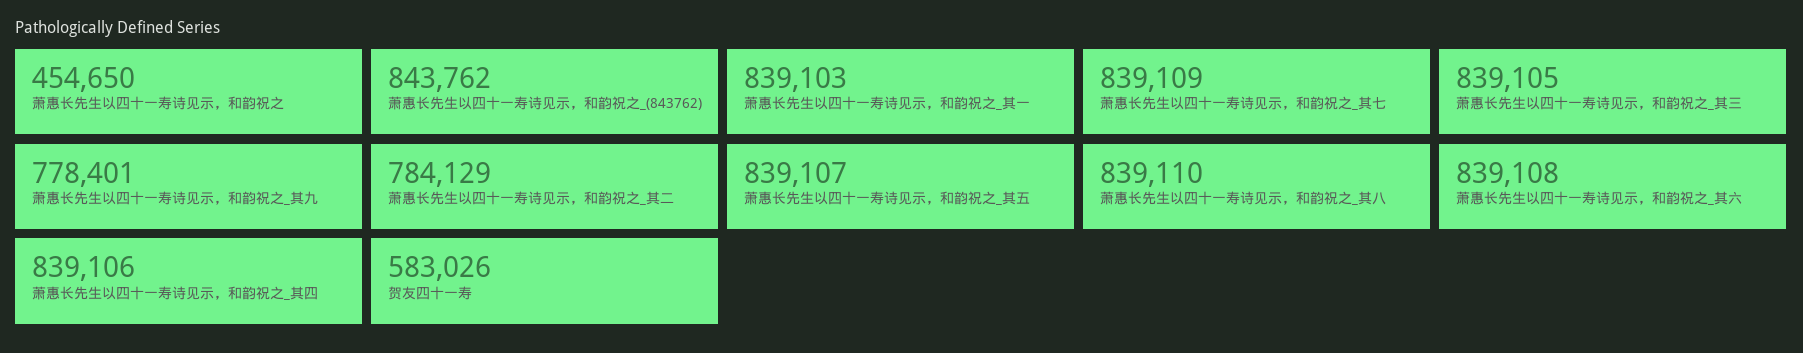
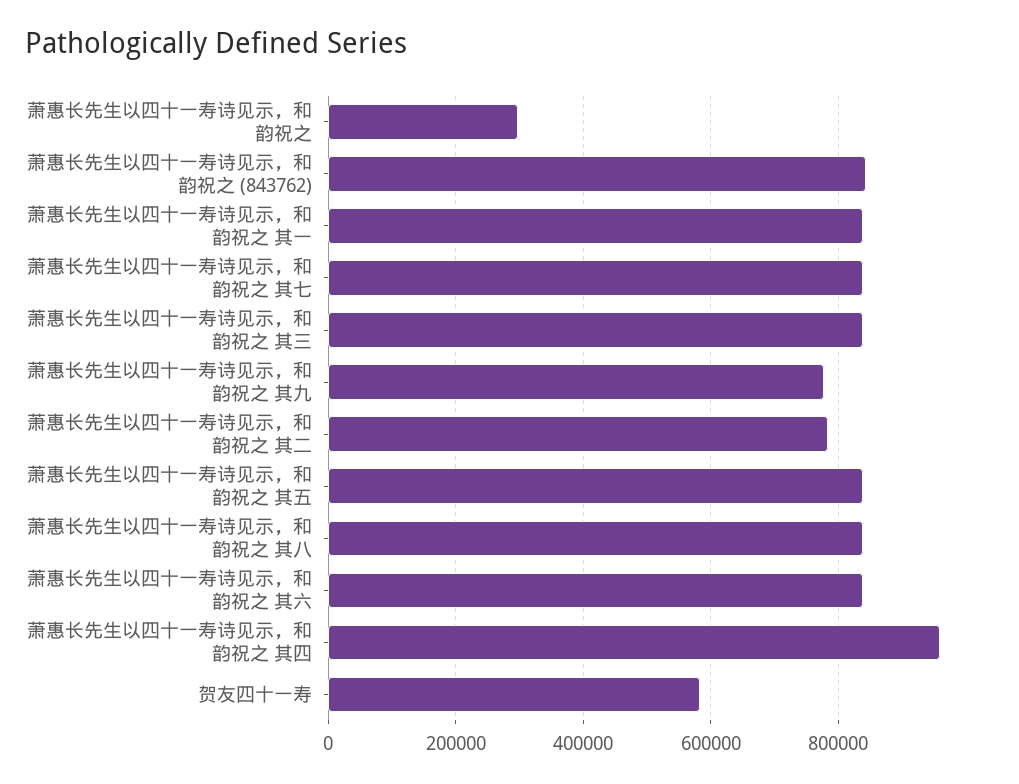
  {
-   "萧惠长先生以四十一寿诗见示，和韵祝之": 454650,
+   "萧惠长先生以四十一寿诗见示，和韵祝之": 300000,
    "萧惠长先生以四十一寿诗见示，和韵祝之_(843762)": 843762,
    "萧惠长先生以四十一寿诗见示，和韵祝之_其一": 839103,
    "萧惠长先生以四十一寿诗见示，和韵祝之_其七": 839109,
    "萧惠长先生以四十一寿诗见示，和韵祝之_其三": 839105,
    "萧惠长先生以四十一寿诗见示，和韵祝之_其九": 778401,
    "萧惠长先生以四十一寿诗见示，和韵祝之_其二": 784129,
    "萧惠长先生以四十一寿诗见示，和韵祝之_其五": 839107,
    "萧惠长先生以四十一寿诗见示，和韵祝之_其八": 839110,
    "萧惠长先生以四十一寿诗见示，和韵祝之_其六": 839108,
-   "萧惠长先生以四十一寿诗见示，和韵祝之_其四": 839106,
+   "萧惠长先生以四十一寿诗见示，和韵祝之_其四": 960000,
    "贺友四十一寿": 583026
  }

